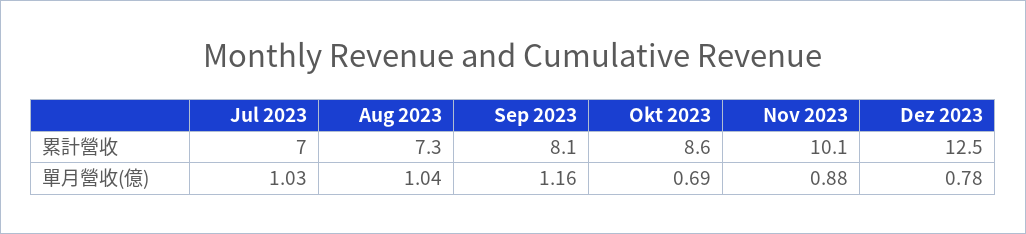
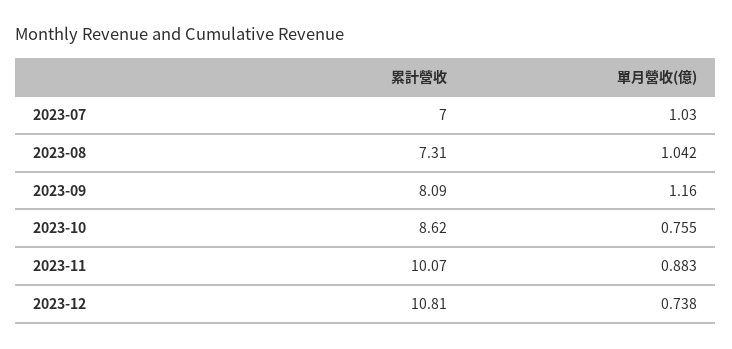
  {
    "Jul 2023": {
      "累計營收": 7,
      "單月營收(億)": 1.03
    },
    "Aug 2023": {
      "累計營收": 7.31,
      "單月營收(億)": 1.042
    },
    "Sep 2023": {
      "累計營收": 8.09,
      "單月營收(億)": 1.16
    },
    "Okt 2023": {
      "累計營收": 8.62,
-     "單月營收(億)": 0.69
+     "單月營收(億)": 0.755
    },
    "Nov 2023": {
      "累計營收": 10.07,
      "單月營收(億)": 0.883
    },
    "Dez 2023": {
-     "累計營收": 12.5,
+     "累計營收": 10.81,
-     "單月營收(億)": 0.78
+     "單月營收(億)": 0.738
    }
  }

